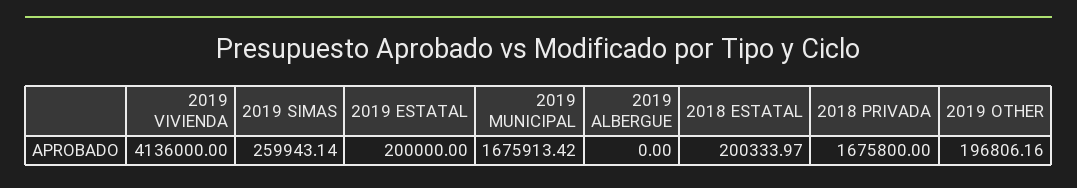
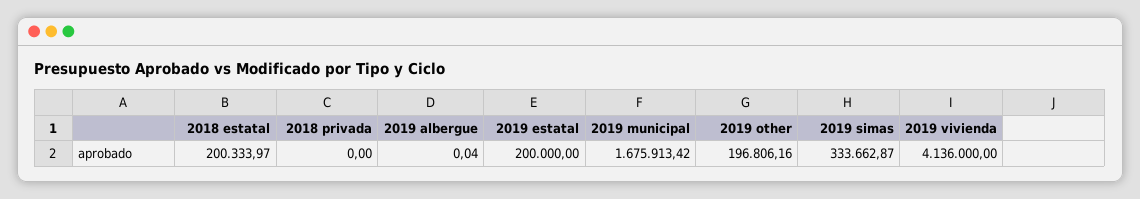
  {
    "2019 VIVIENDA": 4136000,
-   "2019 SIMAS": 259943.14,
+   "2019 SIMAS": 333662.87,
    "2019 ESTATAL": 200000,
    "2019 MUNICIPAL": 1675913.42,
-   "2019 ALBERGUE": 0,
+   "2019 ALBERGUE": 0.04,
    "2018 ESTATAL": 200333.97,
-   "2018 PRIVADA": 1675800,
+   "2018 PRIVADA": 0,
    "2019 OTHER": 196806.16
  }

